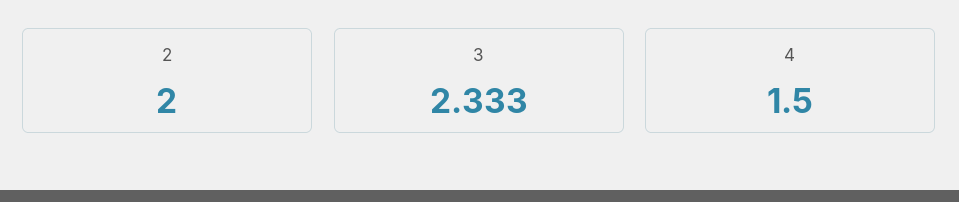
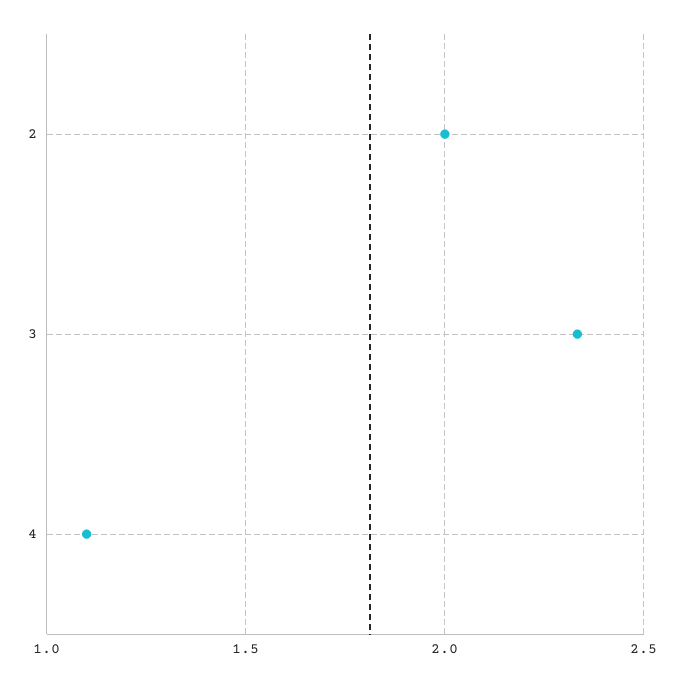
  {
    "2": 2,
    "3": 2.333,
-   "4": 1.5
+   "4": 1.1
  }

